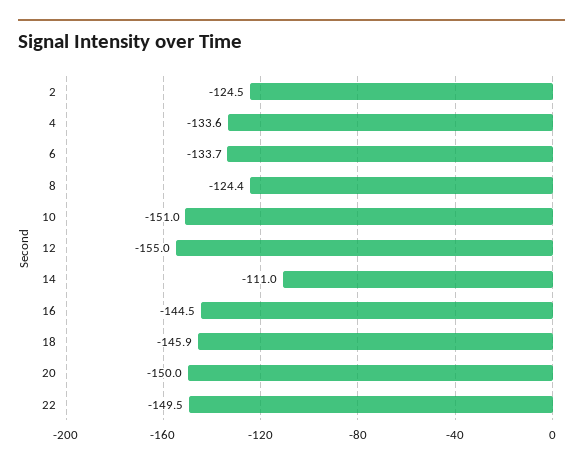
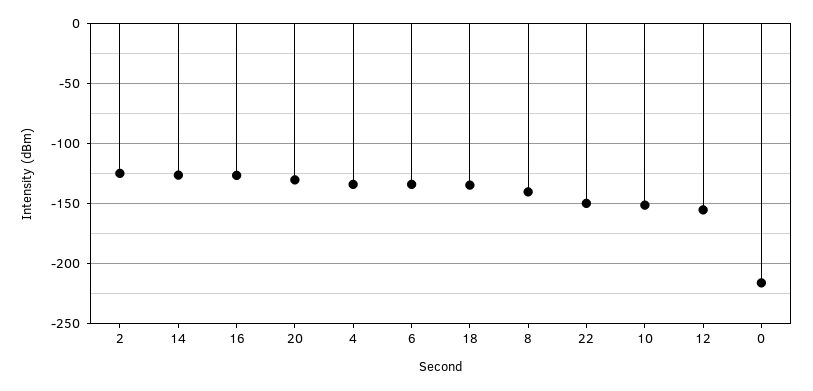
  {
    "2": -124.5,
    "4": -133.6,
    "6": -133.7,
-   "8": -124.4,
+   "8": -140,
    "10": -151,
    "12": -155,
-   "14": -111,
+   "14": -125,
-   "16": -144.5,
+   "16": -125,
-   "18": -145.9,
+   "18": -135,
-   "20": -150,
+   "20": -130,
-   "22": -149.5
+   "22": -149.5,
+   "0": -215
  }

